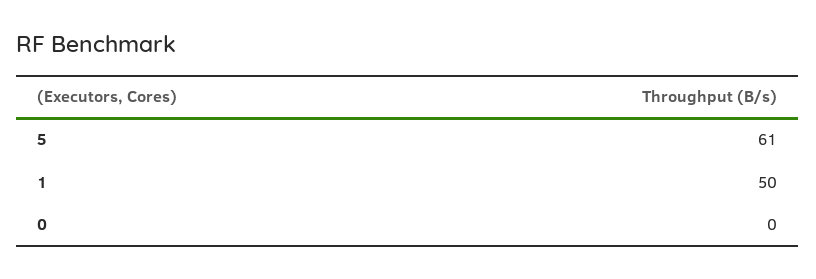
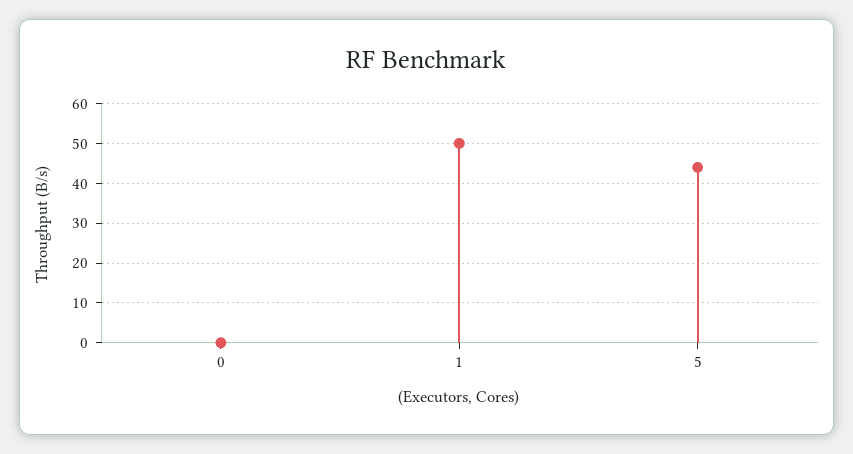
  {
-   "5": 61,
+   "5": 45,
    "1": 50,
    "0": 0
  }

